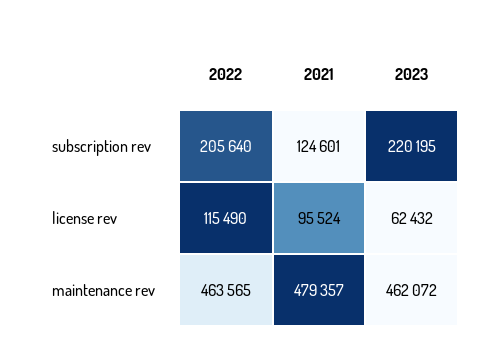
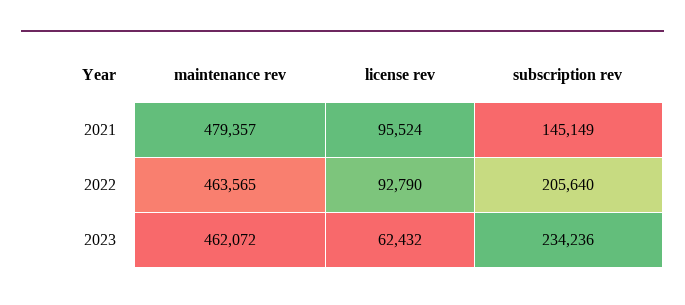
  {
    "2022": {
      "subscription rev": 205640,
-     "license rev": 115490,
+     "license rev": 92790,
      "maintenance rev": 463565
    },
    "2021": {
-     "subscription rev": 124601,
+     "subscription rev": 145149,
      "license rev": 95524,
      "maintenance rev": 479357
    },
    "2023": {
-     "subscription rev": 220195,
+     "subscription rev": 234236,
      "license rev": 62432,
      "maintenance rev": 462072
    }
  }

